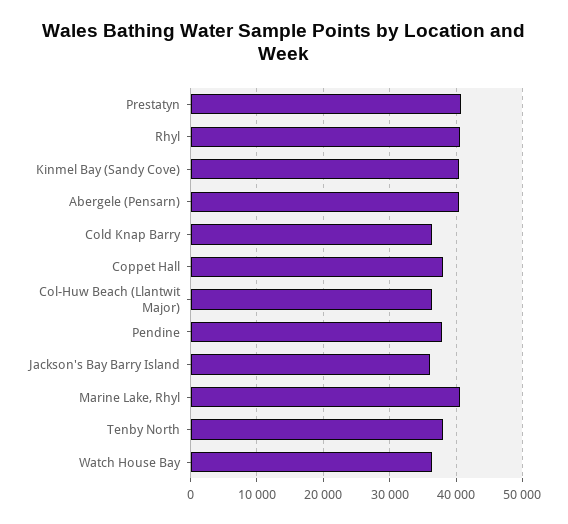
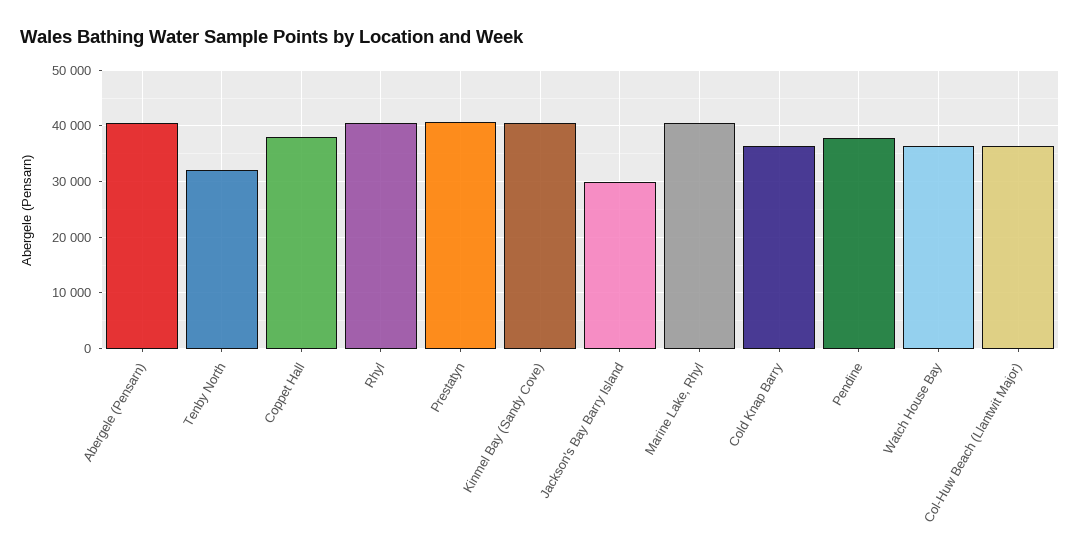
  {
    "Prestatyn": 41000,
    "Rhyl": 41000,
    "Kinmel Bay (Sandy Cove)": 41000,
    "Abergele (Pensarn)": 40000,
    "Cold Knap Barry": 36000,
    "Coppet Hall": 38000,
    "Col-Huw Beach (Llantwit Major)": 36000,
    "Pendine": 38000,
-   "Jackson's Bay Barry Island": 36000,
+   "Jackson's Bay Barry Island": 30000,
    "Marine Lake, Rhyl": 41000,
-   "Tenby North": 38000,
+   "Tenby North": 32000,
    "Watch House Bay": 36000
  }

